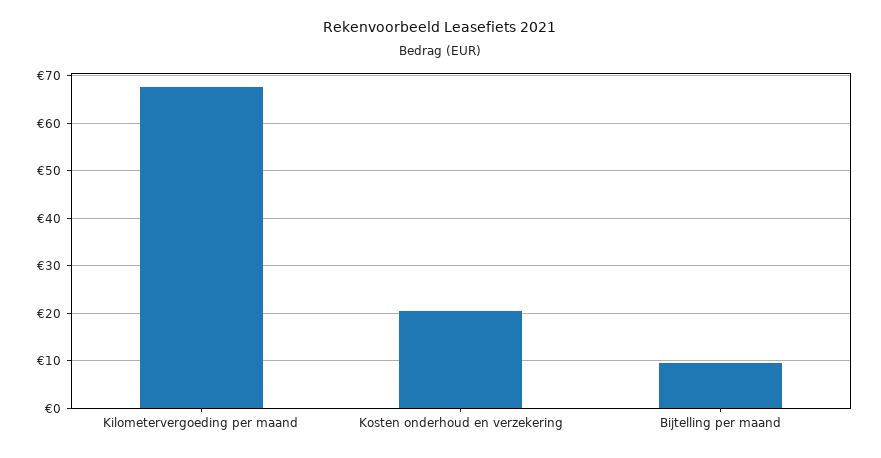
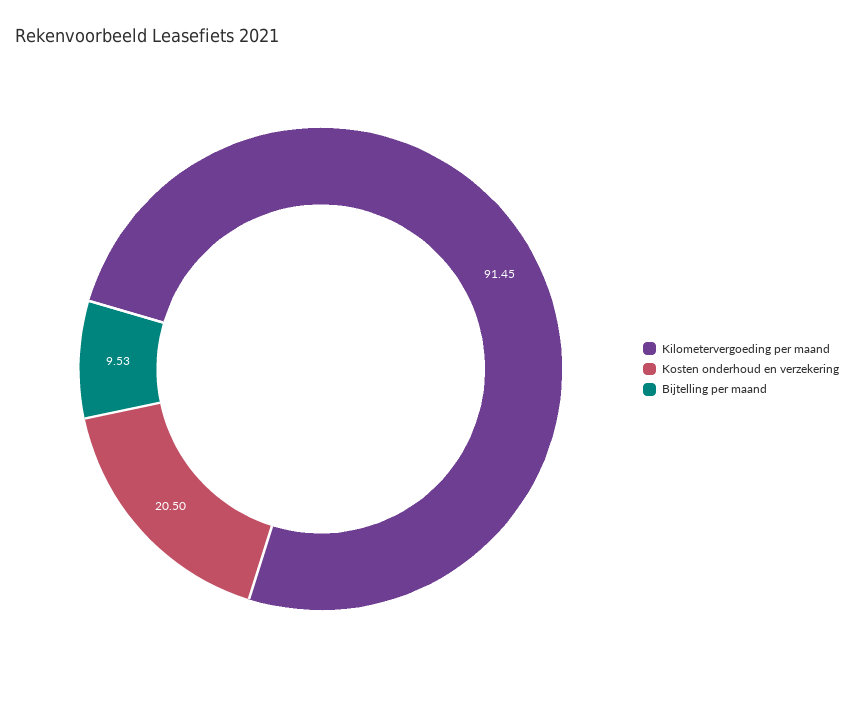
  {
-   "Kilometervergoeding per maand": 68,
+   "Kilometervergoeding per maand": 91.45,
    "Kosten onderhoud en verzekering": 20.5,
    "Bijtelling per maand": 9.53
  }

